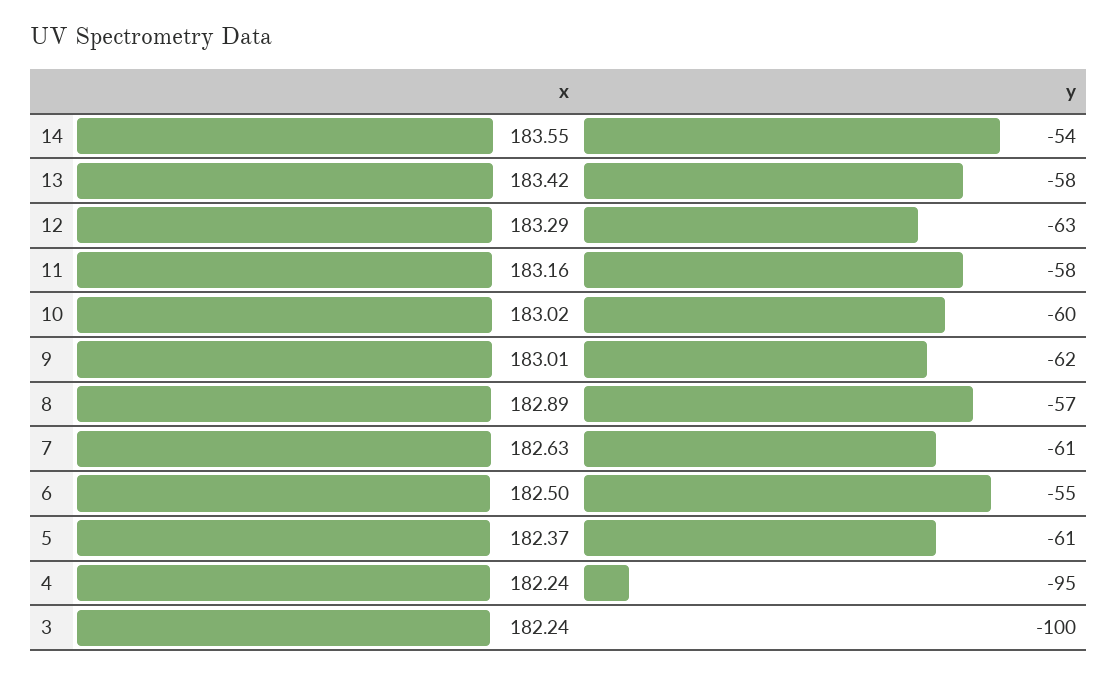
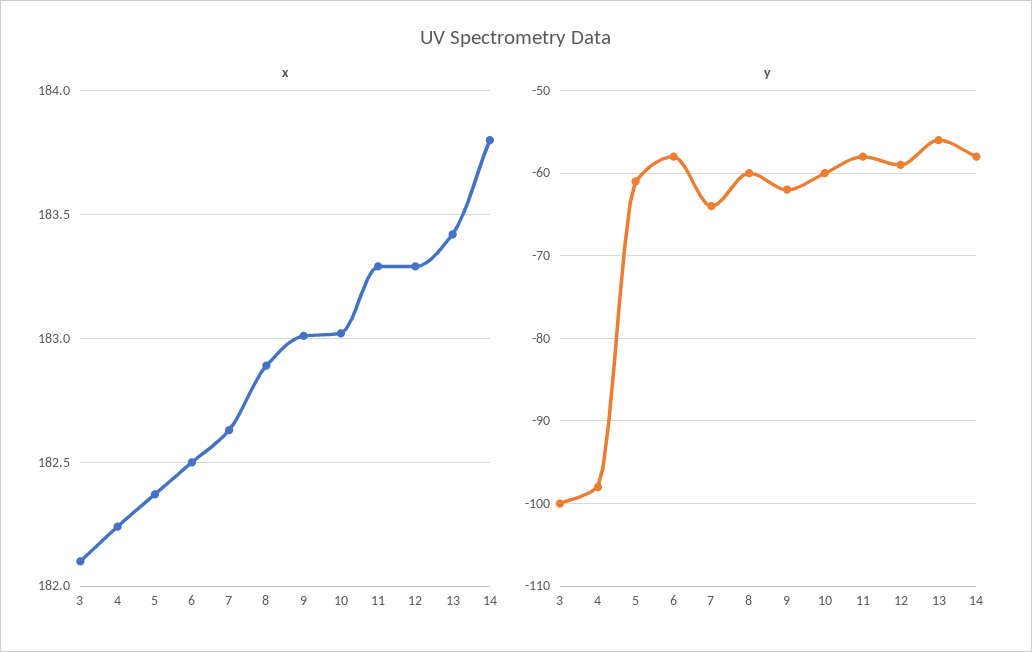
  {
    "x": {
-     "14": 183.55,
+     "14": 183.8,
      "13": 183.42,
      "12": 183.29,
-     "11": 183.16,
+     "11": 183.3,
      "10": 183.02,
      "9": 183.01,
      "8": 182.89,
      "7": 182.63,
      "6": 182.5,
      "5": 182.37,
      "4": 182.24,
-     "3": 182.24
+     "3": 182.1
    },
    "y": {
-     "14": -54,
+     "14": -58,
-     "13": -58,
+     "13": -56,
-     "12": -63,
+     "12": -59,
      "11": -58,
      "10": -60,
      "9": -62,
-     "8": -57,
+     "8": -60,
-     "7": -61,
+     "7": -64,
-     "6": -55,
+     "6": -58,
      "5": -61,
-     "4": -95,
+     "4": -98,
      "3": -100
    }
  }

